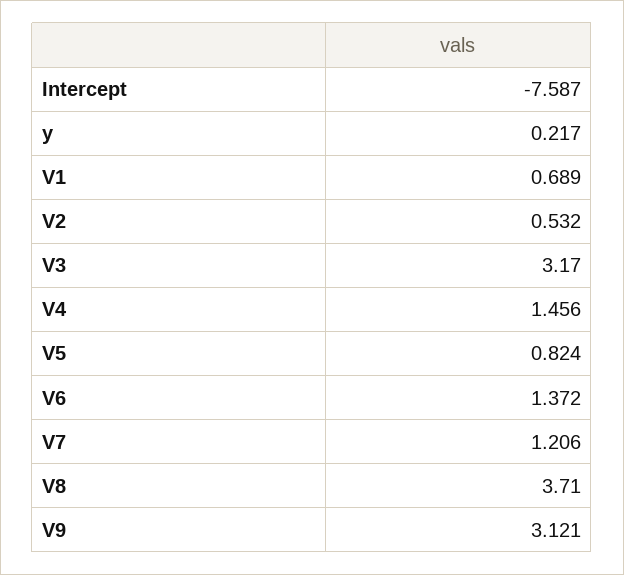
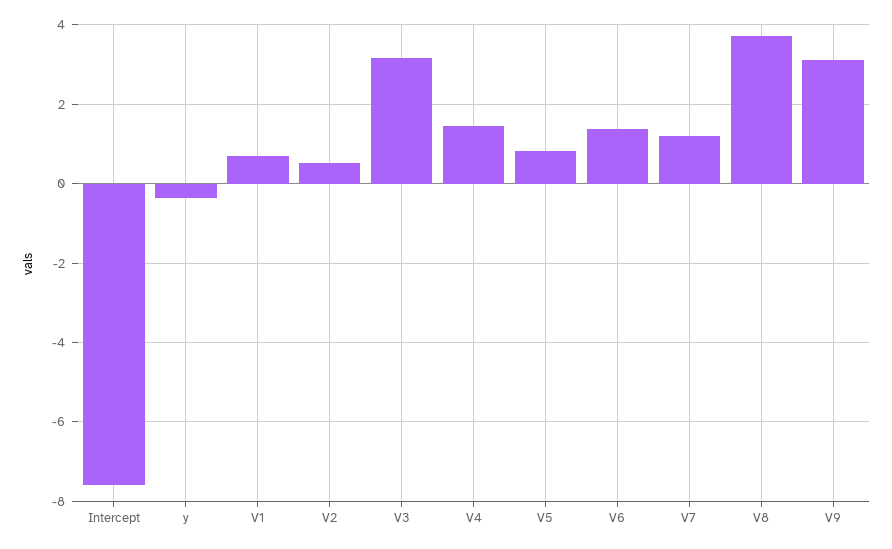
  {
    "Intercept": -7.587,
-   "y": 0.217,
+   "y": -0.4,
    "V1": 0.689,
    "V2": 0.532,
    "V3": 3.17,
    "V4": 1.456,
    "V5": 0.824,
    "V6": 1.372,
    "V7": 1.206,
    "V8": 3.71,
    "V9": 3.121
  }

